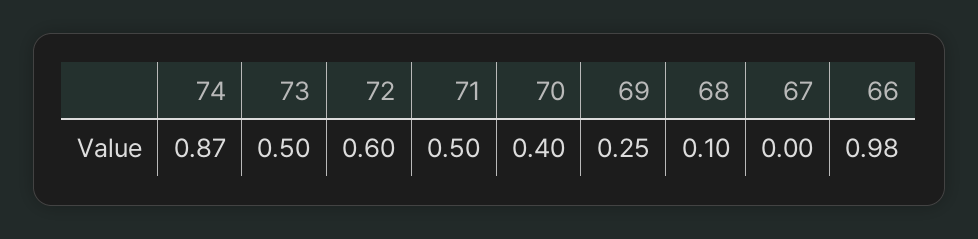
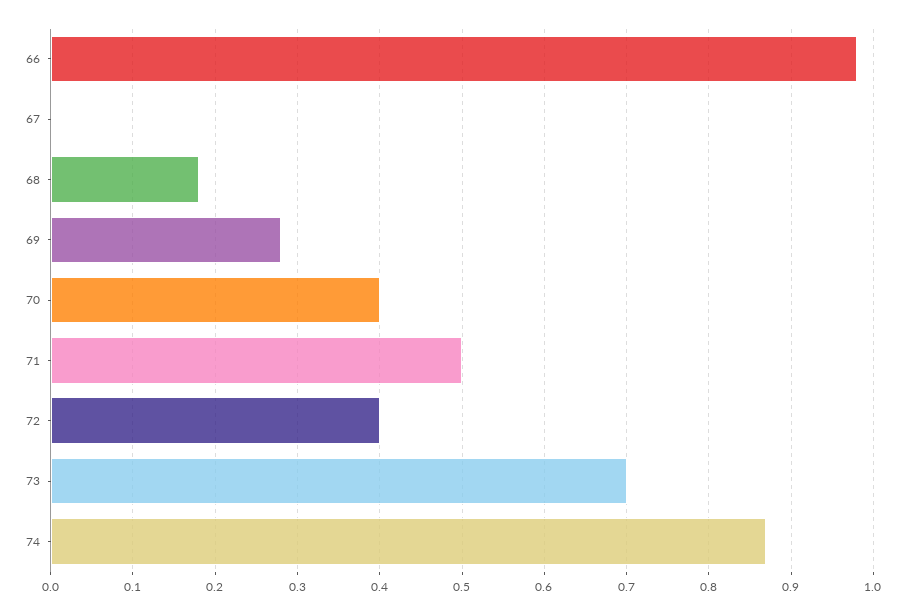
  {
    "74": 0.87,
-   "73": 0.5,
+   "73": 0.7,
-   "72": 0.6,
+   "72": 0.4,
    "71": 0.5,
    "70": 0.4,
-   "69": 0.25,
+   "69": 0.28,
-   "68": 0.1,
+   "68": 0.18,
    "67": 0,
    "66": 0.98
  }

